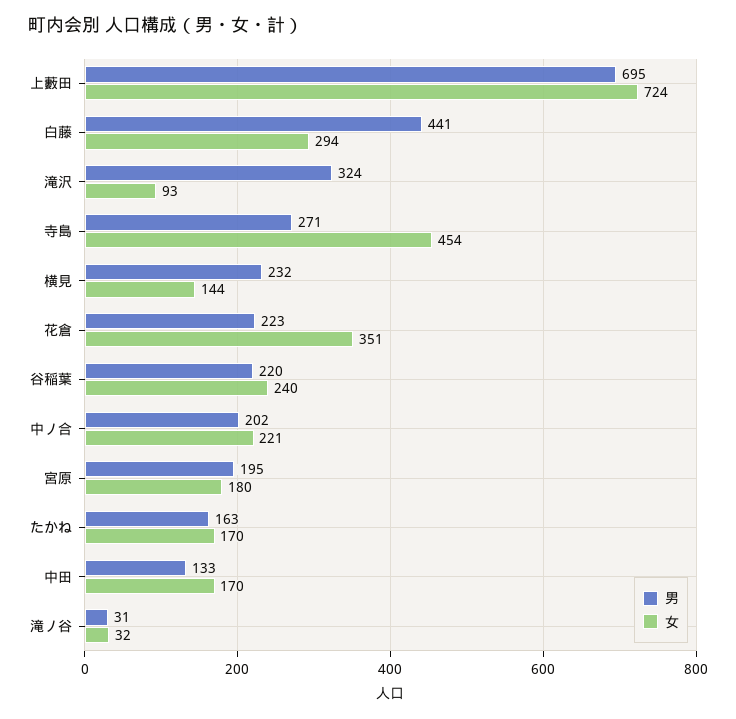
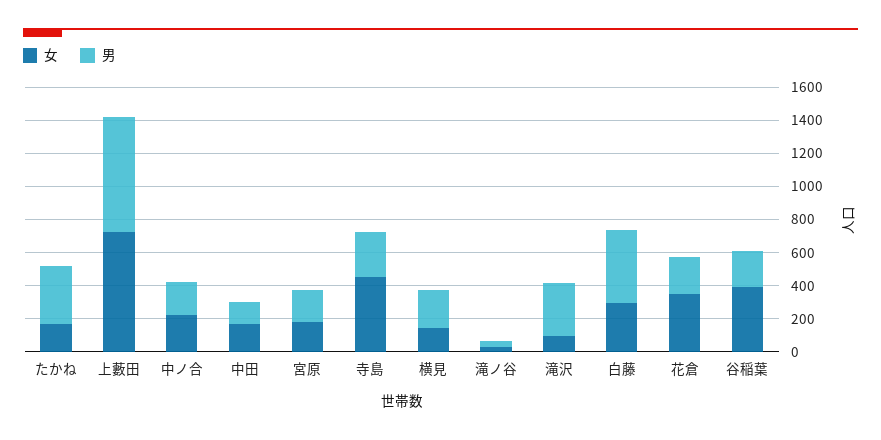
  {
    "男": {
      "上藪田": 695,
      "白藤": 441,
      "滝沢": 324,
      "寺島": 271,
      "横見": 232,
      "花倉": 223,
      "谷稲葉": 220,
      "中ノ合": 202,
      "宮原": 195,
-     "たかね": 163,
+     "たかね": 350,
      "中田": 133,
      "滝ノ谷": 31
    },
    "女": {
      "上藪田": 724,
      "白藤": 294,
      "滝沢": 93,
      "寺島": 454,
      "横見": 144,
      "花倉": 351,
-     "谷稲葉": 240,
+     "谷稲葉": 400,
      "中ノ合": 221,
      "宮原": 180,
      "たかね": 170,
      "中田": 170,
      "滝ノ谷": 32
    }
  }

